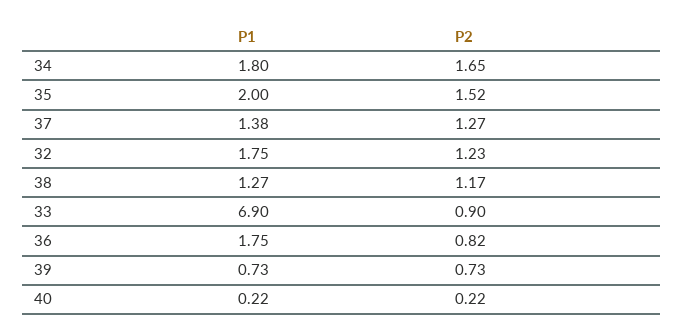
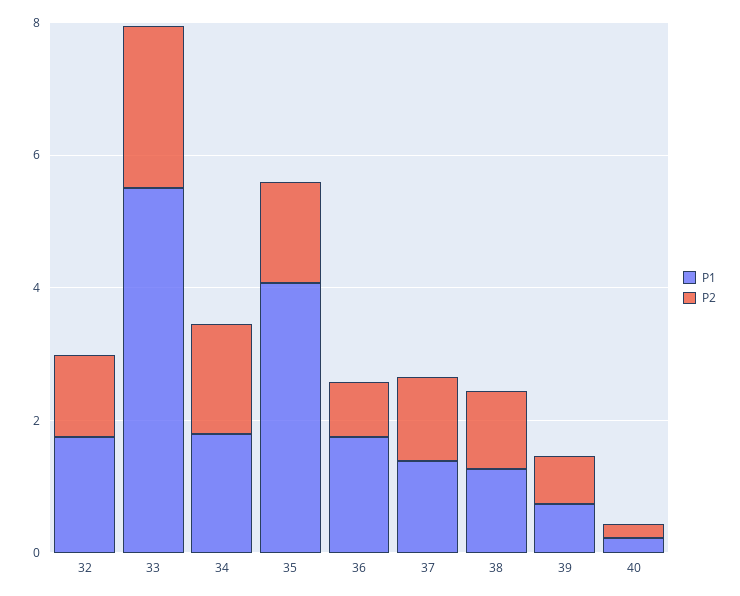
  {
    "P1": {
      "34": 1.8,
-     "35": 2,
+     "35": 4,
      "37": 1.38,
      "32": 1.75,
      "38": 1.27,
-     "33": 6.9,
+     "33": 5.5,
      "36": 1.75,
      "39": 0.73,
      "40": 0.22
    },
    "P2": {
      "34": 1.65,
      "35": 1.52,
      "37": 1.27,
      "32": 1.23,
      "38": 1.17,
-     "33": 0.9,
+     "33": 2.5,
      "36": 0.82,
      "39": 0.73,
      "40": 0.22
    }
  }

